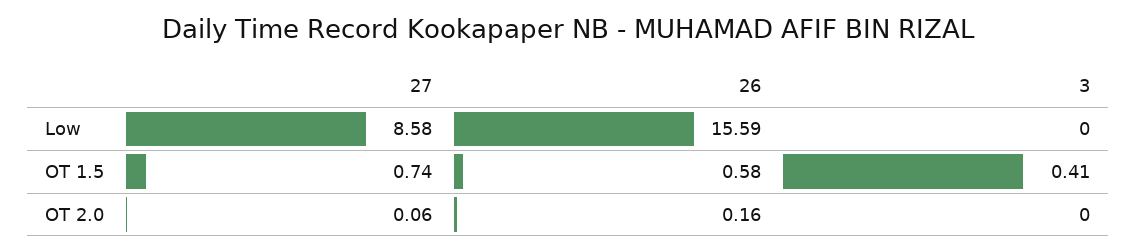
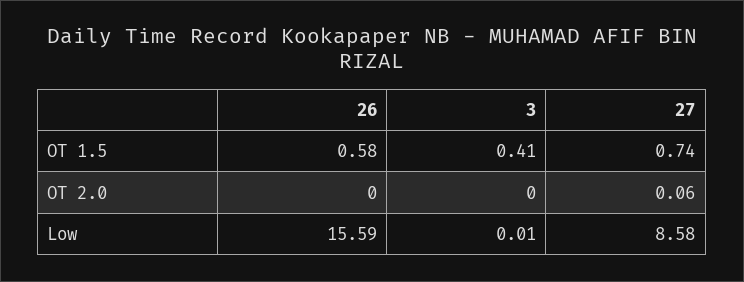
  {
    "27": {
      "Low": 8.58,
      "OT 1.5": 0.74,
      "OT 2.0": 0.06
    },
    "26": {
      "Low": 15.59,
      "OT 1.5": 0.58,
-     "OT 2.0": 0.16
+     "OT 2.0": 0
    },
    "3": {
-     "Low": 0,
+     "Low": 0.01,
      "OT 1.5": 0.41,
      "OT 2.0": 0
    }
  }

